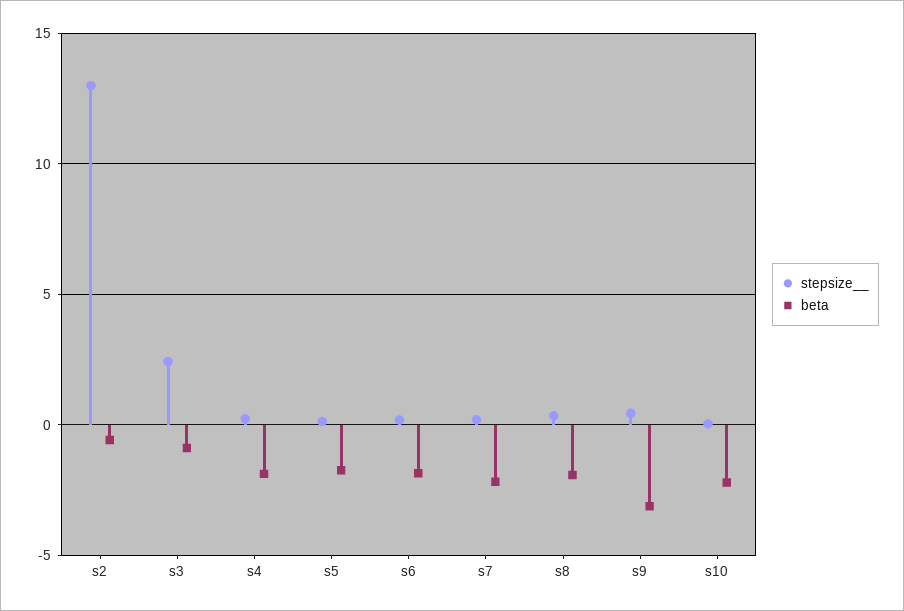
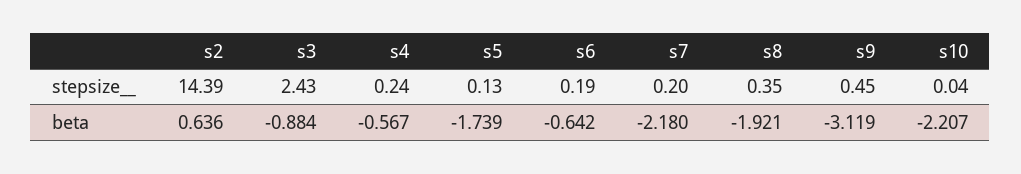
  {
    "stepsize__": {
-     "s2": 13,
+     "s2": 14.39,
      "s3": 2.43,
      "s4": 0.24,
      "s5": 0.13,
      "s6": 0.19,
      "s7": 0.2,
      "s8": 0.35,
      "s9": 0.45,
      "s10": 0.04
    },
    "beta": {
-     "s2": -0.5,
+     "s2": 0.636,
      "s3": -0.884,
-     "s4": -2,
+     "s4": -0.567,
      "s5": -1.739,
-     "s6": -2,
+     "s6": -0.642,
      "s7": -2.18,
      "s8": -1.921,
      "s9": -3.119,
      "s10": -2.207
    }
  }

